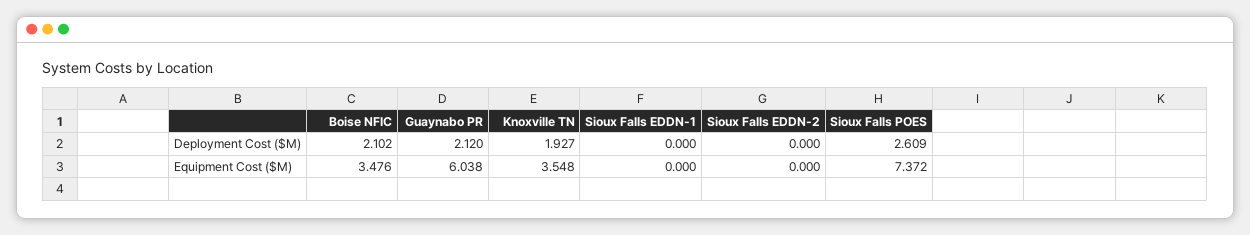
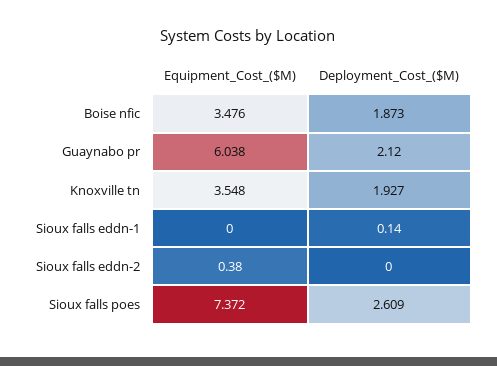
  {
    "Boise NFIC": {
-     "Deployment Cost ($M)": 2.102,
+     "Deployment Cost ($M)": 1.873,
      "Equipment Cost ($M)": 3.476
    },
    "Guaynabo PR": {
      "Deployment Cost ($M)": 2.12,
      "Equipment Cost ($M)": 6.038
    },
    "Knoxville TN": {
      "Deployment Cost ($M)": 1.927,
      "Equipment Cost ($M)": 3.548
    },
    "Sioux Falls EDDN-1": {
-     "Deployment Cost ($M)": 0,
+     "Deployment Cost ($M)": 0.14,
      "Equipment Cost ($M)": 0
    },
    "Sioux Falls EDDN-2": {
      "Deployment Cost ($M)": 0,
-     "Equipment Cost ($M)": 0
+     "Equipment Cost ($M)": 0.38
    },
    "Sioux Falls POES": {
      "Deployment Cost ($M)": 2.609,
      "Equipment Cost ($M)": 7.372
    }
  }

